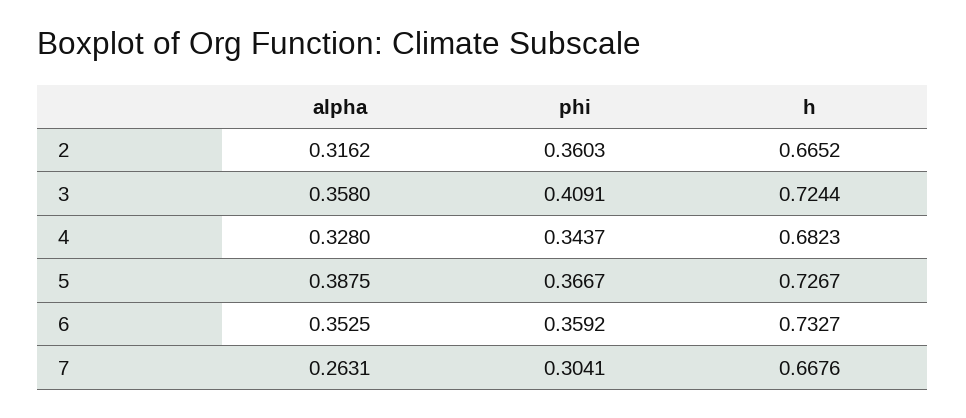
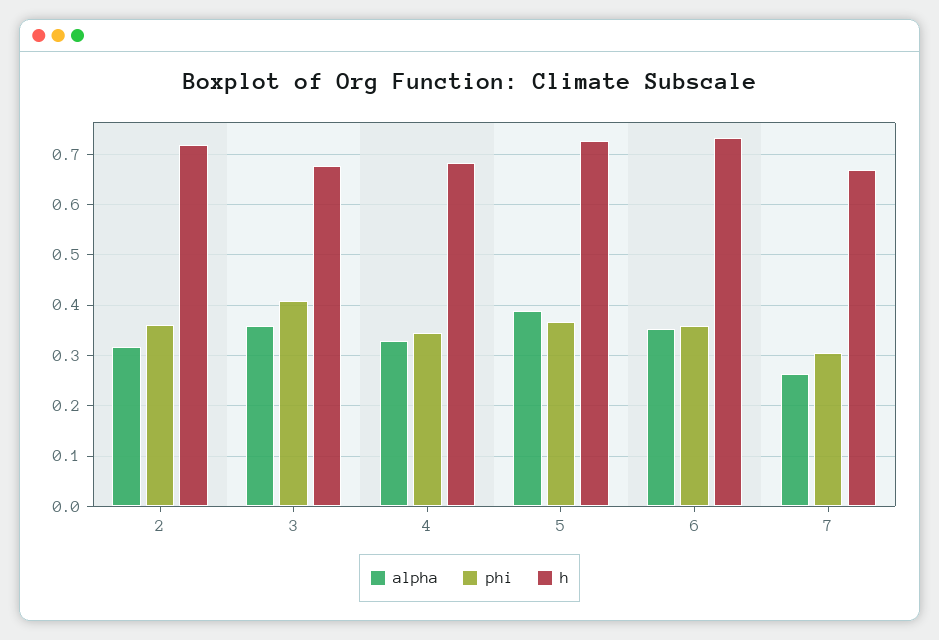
  {
    "alpha": {
      "2": 0.3162,
      "3": 0.358,
      "4": 0.328,
      "5": 0.3875,
      "6": 0.3525,
      "7": 0.2631
    },
    "phi": {
      "2": 0.3603,
      "3": 0.4091,
      "4": 0.3437,
      "5": 0.3667,
      "6": 0.3592,
      "7": 0.3041
    },
    "h": {
-     "2": 0.6652,
+     "2": 0.72,
-     "3": 0.7244,
+     "3": 0.68,
      "4": 0.6823,
      "5": 0.7267,
      "6": 0.7327,
      "7": 0.6676
    }
  }

